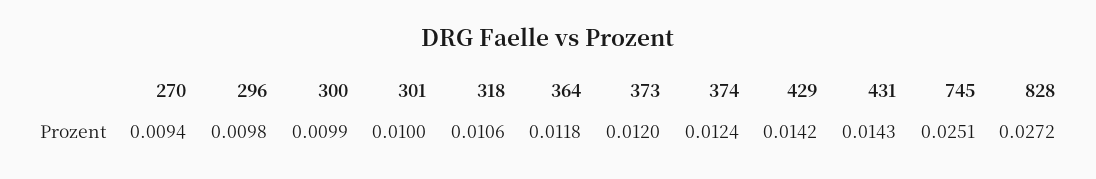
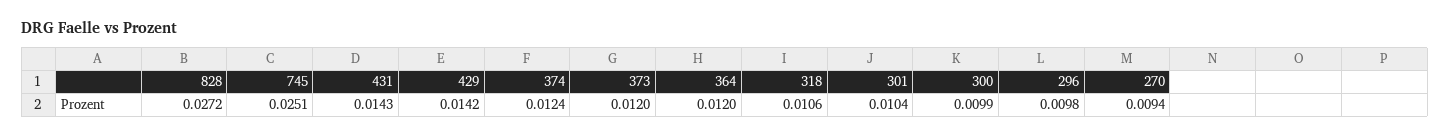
  {
    "270": 0.0094,
    "296": 0.0098,
    "300": 0.0099,
-   "301": 0.01,
+   "301": 0.0104,
    "318": 0.0106,
-   "364": 0.0118,
+   "364": 0.012,
    "373": 0.012,
    "374": 0.0124,
    "429": 0.0142,
    "431": 0.0143,
    "745": 0.0251,
    "828": 0.0272
  }

